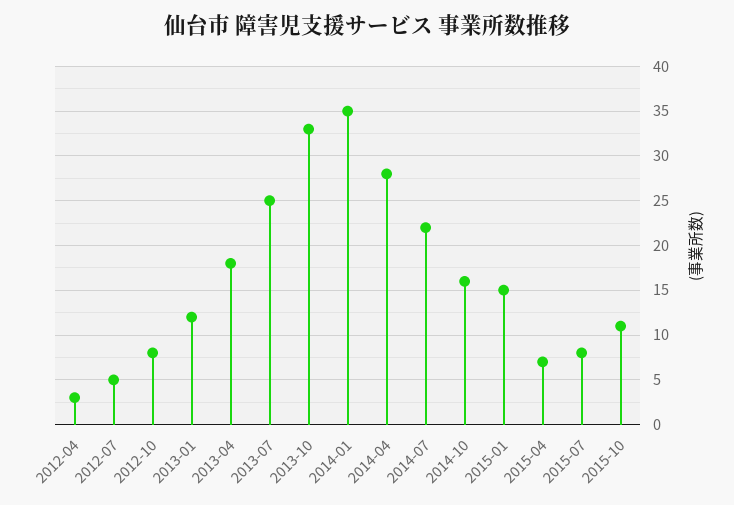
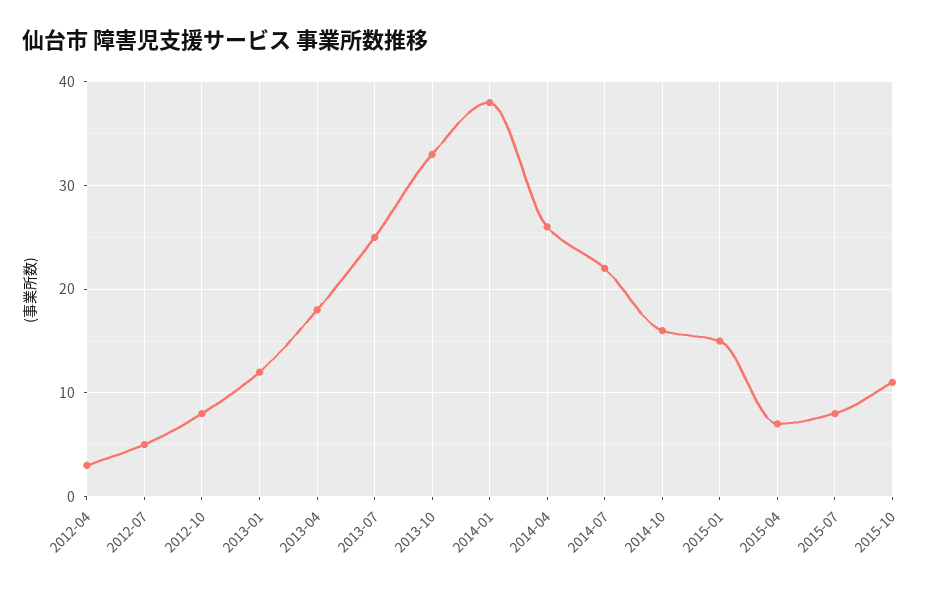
  {
    "2012-04": 3,
    "2012-07": 5,
    "2012-10": 8,
    "2013-01": 12,
    "2013-04": 18,
    "2013-07": 25,
    "2013-10": 33,
-   "2014-01": 35,
+   "2014-01": 38,
-   "2014-04": 28,
+   "2014-04": 26,
    "2014-07": 22,
    "2014-10": 16,
    "2015-01": 15,
    "2015-04": 7,
    "2015-07": 8,
    "2015-10": 11
  }

